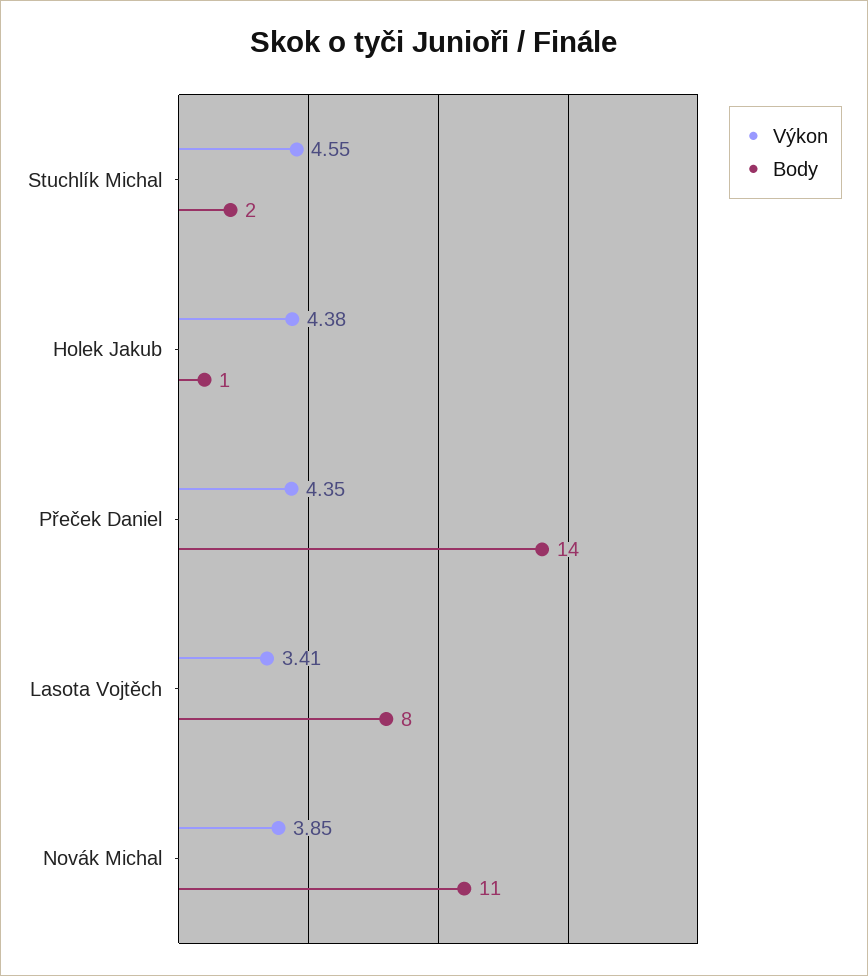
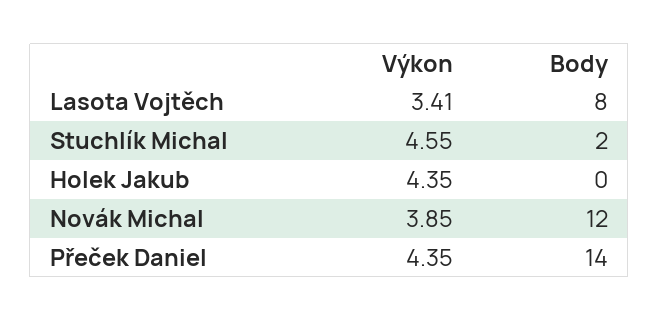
  {
    "Výkon": {
      "Stuchlík Michal": 4.55,
-     "Holek Jakub": 4.38,
+     "Holek Jakub": 4.35,
      "Přeček Daniel": 4.35,
      "Lasota Vojtěch": 3.41,
      "Novák Michal": 3.85
    },
    "Body": {
      "Stuchlík Michal": 2,
-     "Holek Jakub": 1,
+     "Holek Jakub": 0,
      "Přeček Daniel": 14,
      "Lasota Vojtěch": 8,
-     "Novák Michal": 11
+     "Novák Michal": 12
    }
  }

